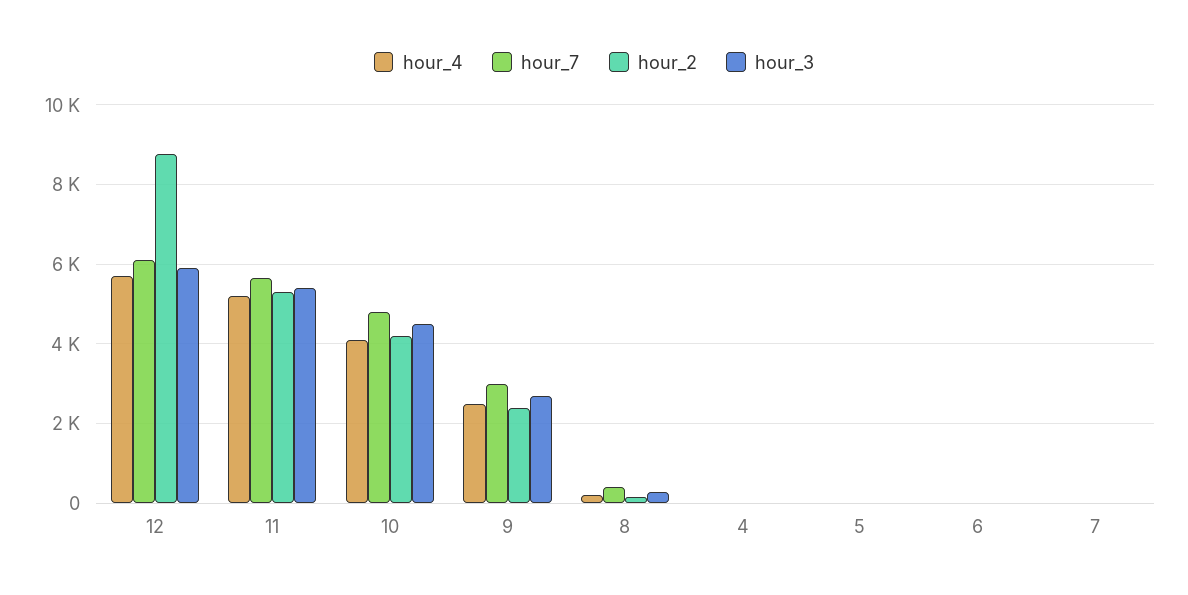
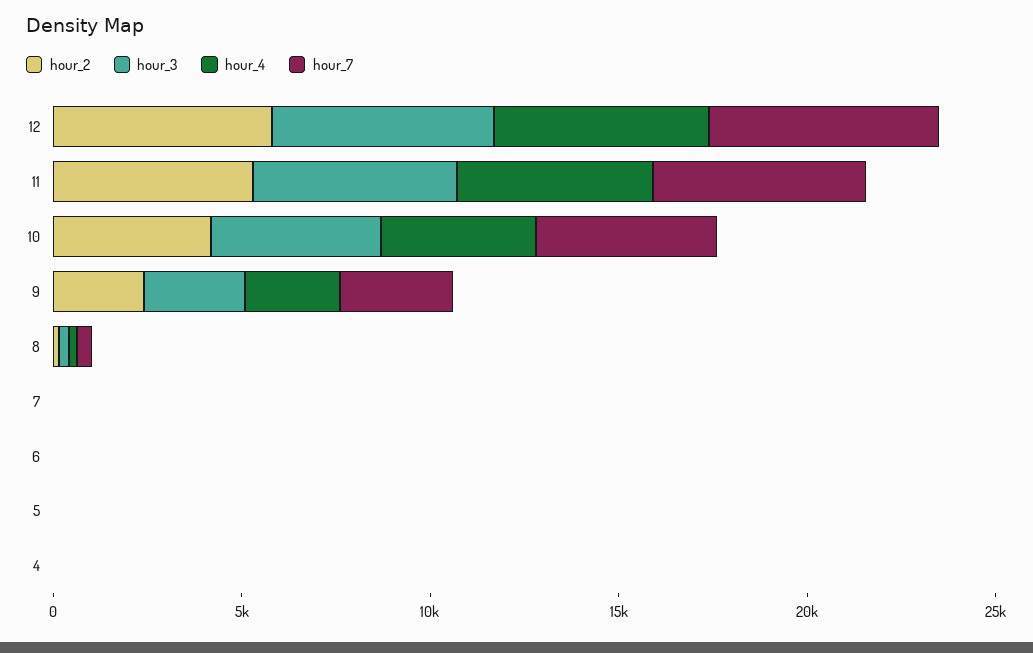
  {
    "hour_4": {
      "12": 5800,
      "11": 5200,
      "10": 4200,
      "9": 2600,
      "8": 200,
      "4": 0,
      "5": 0,
      "6": 0,
      "7": 0
    },
    "hour_7": {
      "12": 6200,
      "11": 5600,
      "10": 4800,
      "9": 3000,
      "8": 400,
      "4": 0,
      "5": 0,
      "6": 0,
      "7": 0
    },
    "hour_2": {
-     "12": 8800,
+     "12": 6000,
      "11": 5400,
      "10": 4200,
      "9": 2400,
      "8": 200,
      "4": 0,
      "5": 0,
      "6": 0,
      "7": 0
    },
    "hour_3": {
      "12": 6000,
      "11": 5400,
      "10": 4600,
      "9": 2800,
      "8": 200,
      "4": 0,
      "5": 0,
      "6": 0,
      "7": 0
    }
  }

